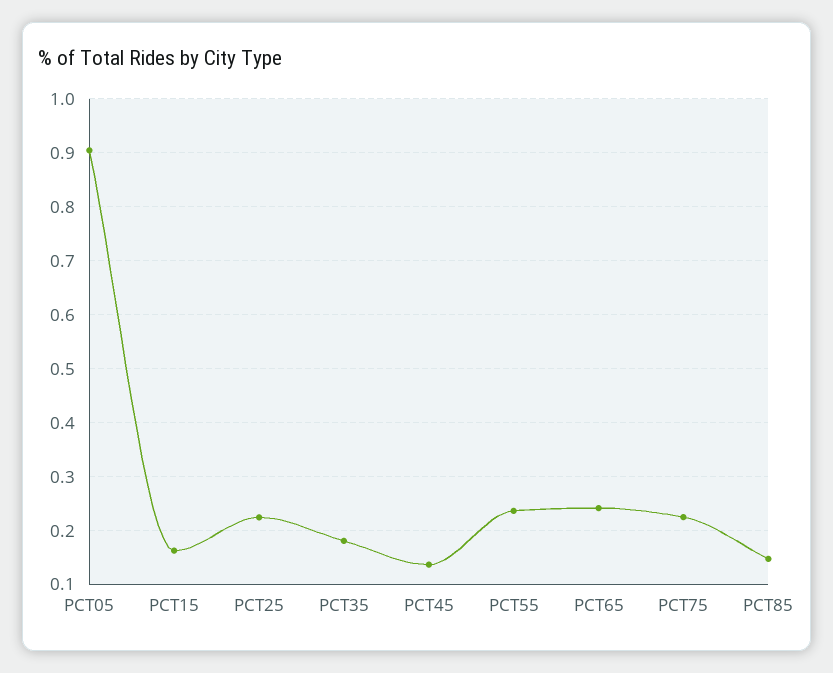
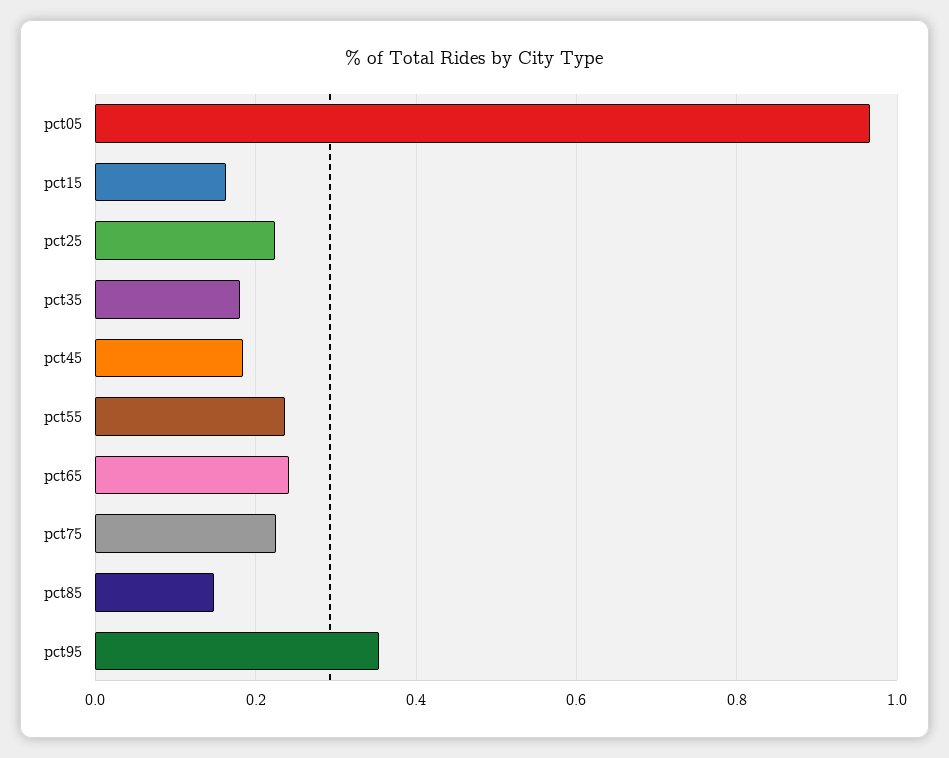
  {
-   "PCT05": 0.9,
+   "PCT05": 0.96,
    "PCT15": 0.16,
    "PCT25": 0.22,
    "PCT35": 0.18,
-   "PCT45": 0.14,
+   "PCT45": 0.18,
    "PCT55": 0.24,
    "PCT65": 0.24,
    "PCT75": 0.22,
-   "PCT85": 0.14
+   "PCT85": 0.14,
+   "pct95": 0.36
  }

